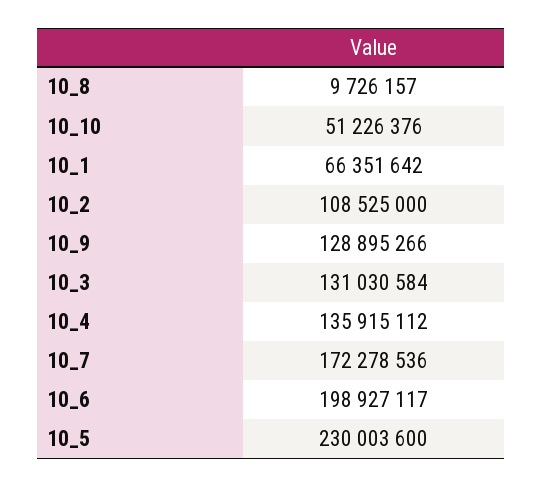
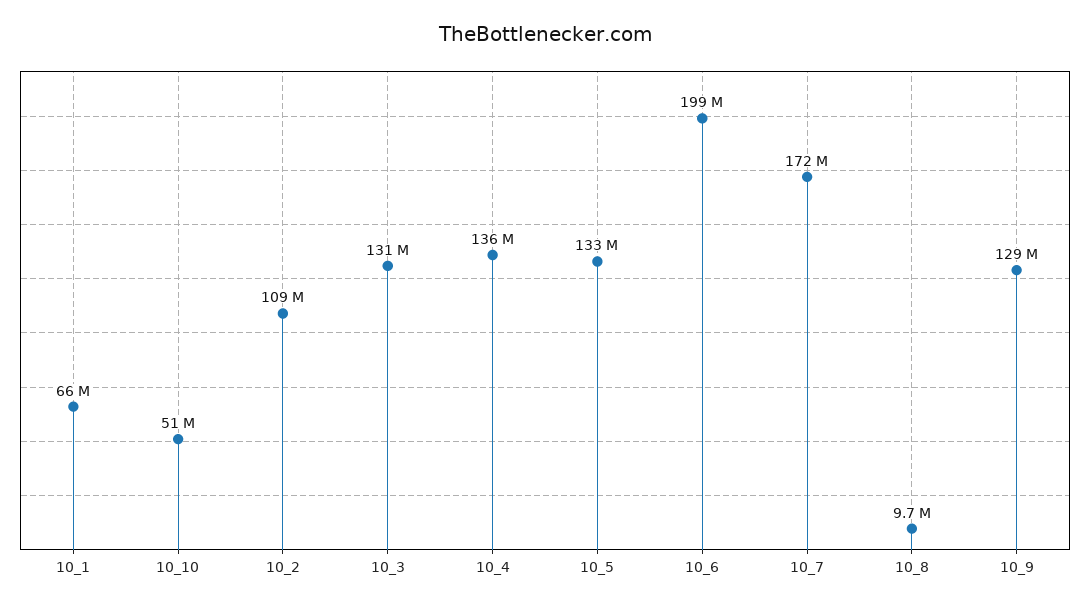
  {
    "10_8": 9726157,
    "10_10": 51226376,
    "10_1": 66351642,
    "10_2": 108525000,
    "10_9": 128895266,
    "10_3": 131030584,
    "10_4": 135915112,
    "10_7": 172278536,
    "10_6": 198927117,
-   "10_5": 230003600
+   "10_5": 133000000
  }

